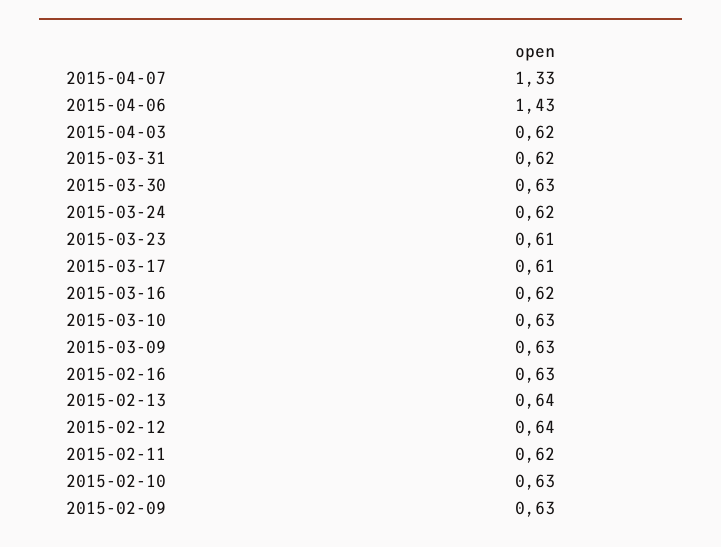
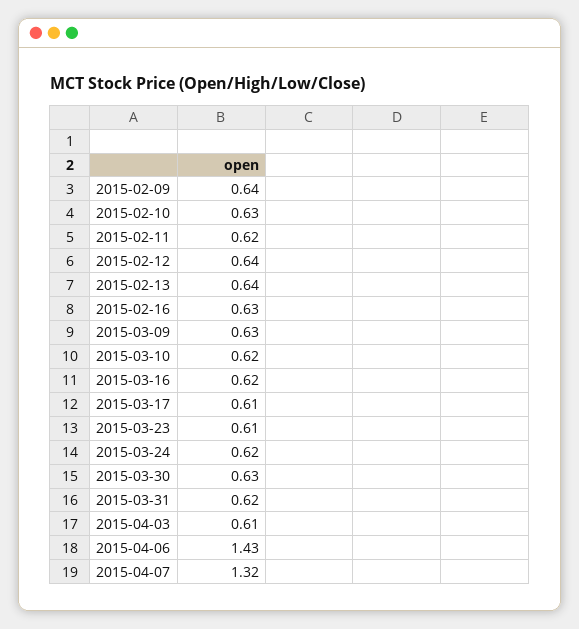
  {
-   "2015-04-07": 1.33,
+   "2015-04-07": 1.32,
    "2015-04-06": 1.43,
-   "2015-04-03": 0.62,
+   "2015-04-03": 0.61,
    "2015-03-31": 0.62,
    "2015-03-30": 0.63,
    "2015-03-24": 0.62,
    "2015-03-23": 0.61,
    "2015-03-17": 0.61,
    "2015-03-16": 0.62,
-   "2015-03-10": 0.63,
+   "2015-03-10": 0.62,
    "2015-03-09": 0.63,
    "2015-02-16": 0.63,
    "2015-02-13": 0.64,
    "2015-02-12": 0.64,
    "2015-02-11": 0.62,
    "2015-02-10": 0.63,
-   "2015-02-09": 0.63
+   "2015-02-09": 0.64
  }

